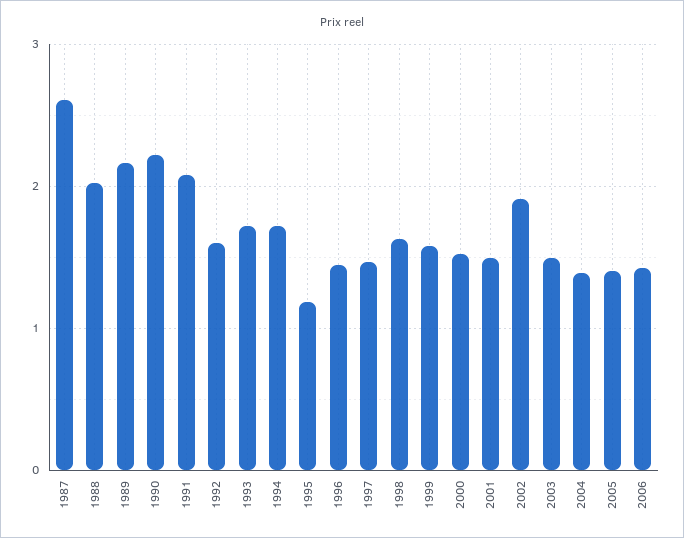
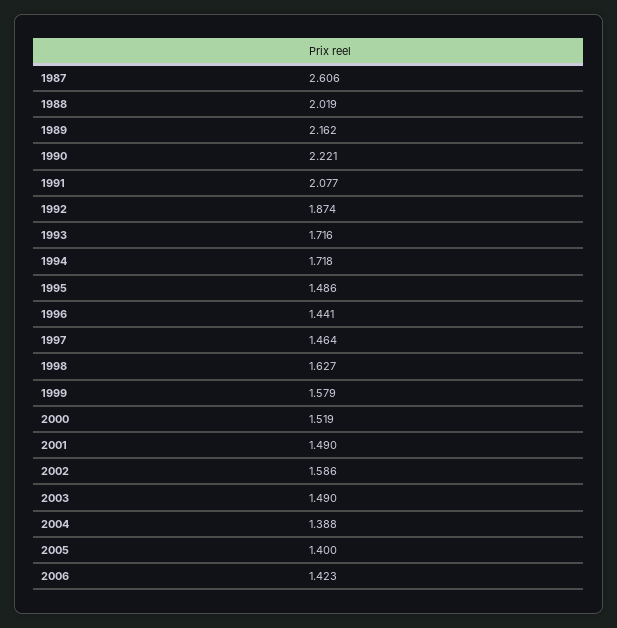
  {
    "1987": 2.606,
    "1988": 2.019,
    "1989": 2.162,
    "1990": 2.221,
    "1991": 2.077,
-   "1992": 1.6,
+   "1992": 1.874,
    "1993": 1.716,
    "1994": 1.718,
-   "1995": 1.2,
+   "1995": 1.486,
    "1996": 1.441,
    "1997": 1.464,
    "1998": 1.627,
    "1999": 1.579,
    "2000": 1.519,
    "2001": 1.49,
-   "2002": 1.9,
+   "2002": 1.586,
    "2003": 1.49,
    "2004": 1.388,
    "2005": 1.4,
    "2006": 1.423
  }

